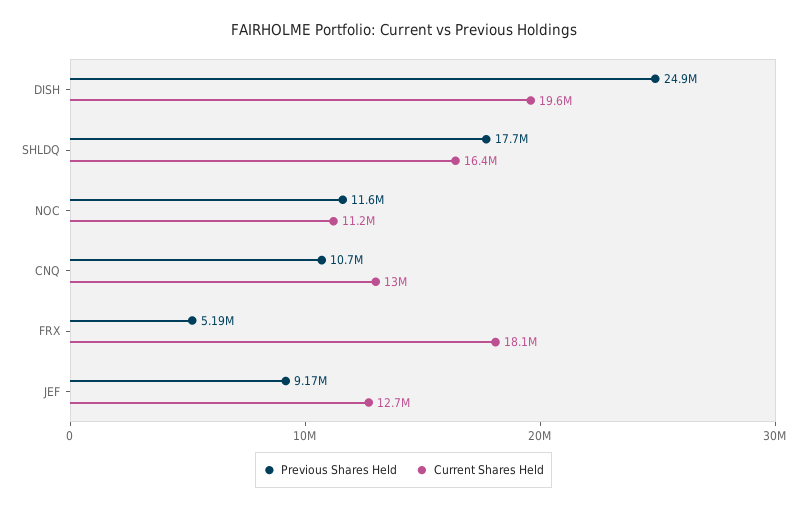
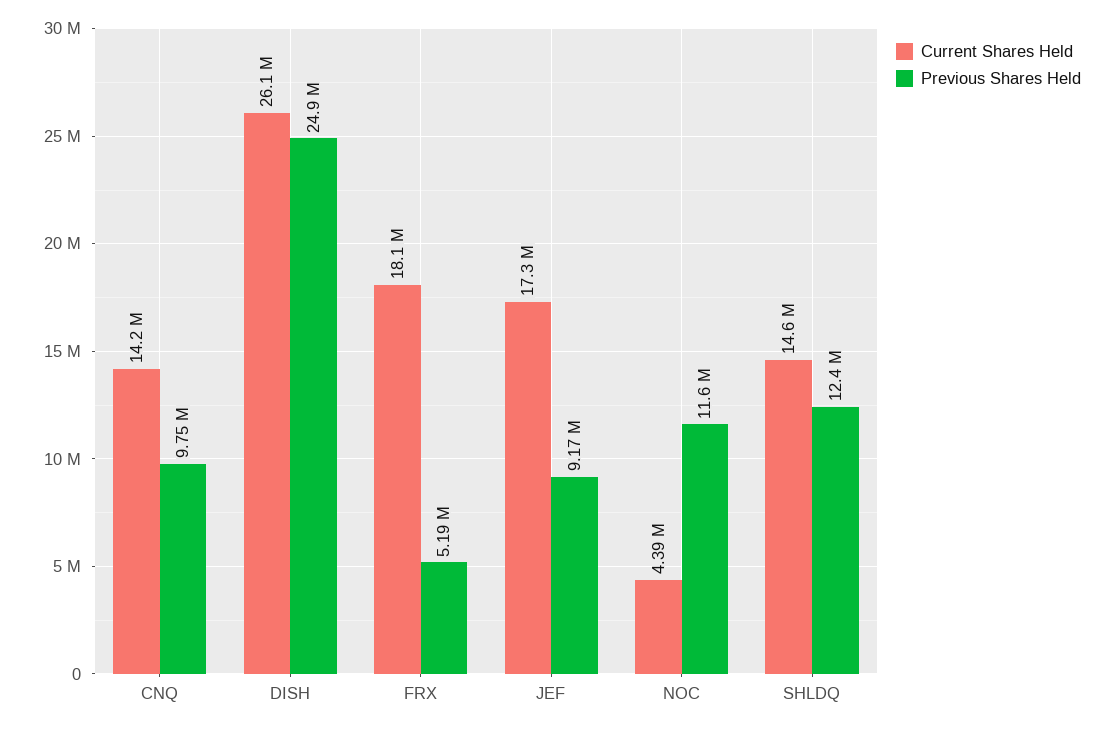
  {
    "Previous Shares Held": {
      "DISH": 24900000,
-     "SHLDQ": 17700000,
+     "SHLDQ": 12400000,
      "NOC": 11600000,
-     "CNQ": 10700000,
+     "CNQ": 9750000,
      "FRX": 5190000,
      "JEF": 9170000
    },
    "Current Shares Held": {
-     "DISH": 19600000,
+     "DISH": 26100000,
-     "SHLDQ": 16400000,
+     "SHLDQ": 14600000,
-     "NOC": 11200000,
+     "NOC": 4390000,
-     "CNQ": 13000000,
+     "CNQ": 14200000,
      "FRX": 18100000,
-     "JEF": 12700000
+     "JEF": 17300000
    }
  }

